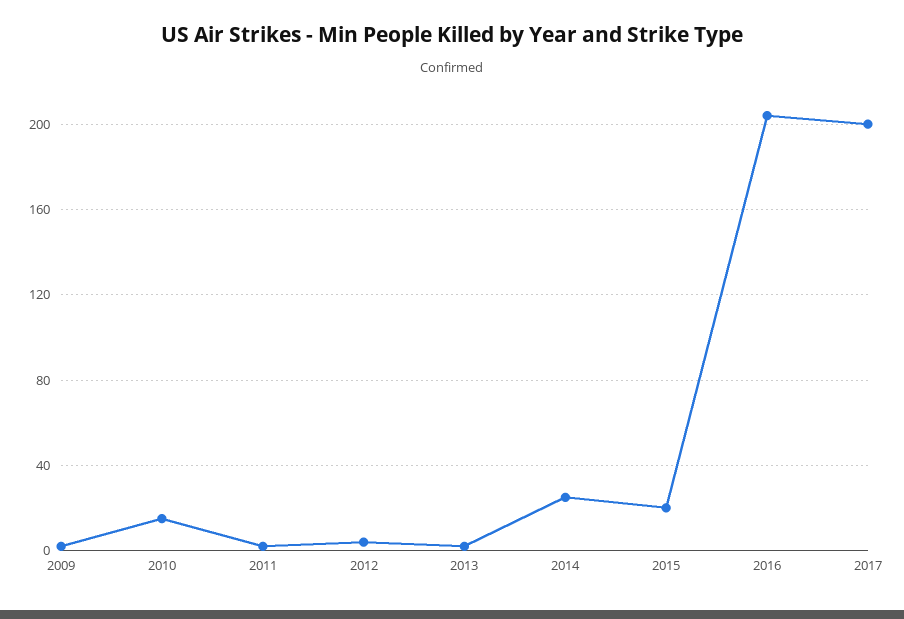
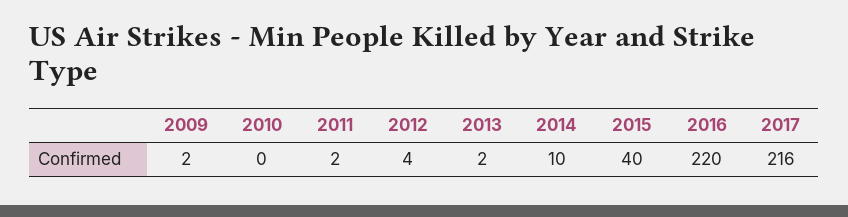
  {
    "2009": 2,
-   "2010": 15,
+   "2010": 0,
    "2011": 2,
    "2012": 4,
    "2013": 2,
-   "2014": 25,
+   "2014": 10,
-   "2015": 20,
+   "2015": 40,
-   "2016": 205,
+   "2016": 220,
-   "2017": 200
+   "2017": 216
  }

